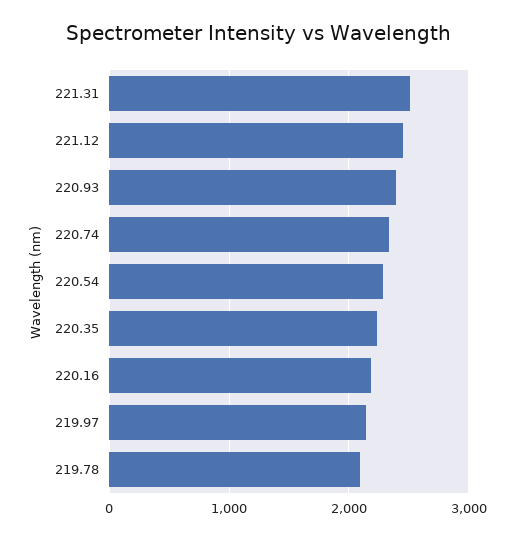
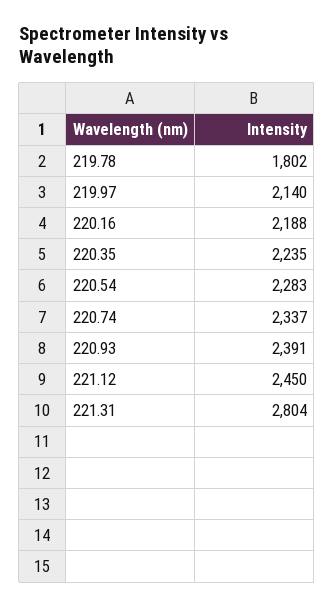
  {
-   "221.31": 2500,
+   "221.31": 2804,
    "221.12": 2450,
    "220.93": 2391,
    "220.74": 2337,
    "220.54": 2283,
    "220.35": 2235,
    "220.16": 2188,
    "219.97": 2140,
-   "219.78": 2100
+   "219.78": 1802
  }

